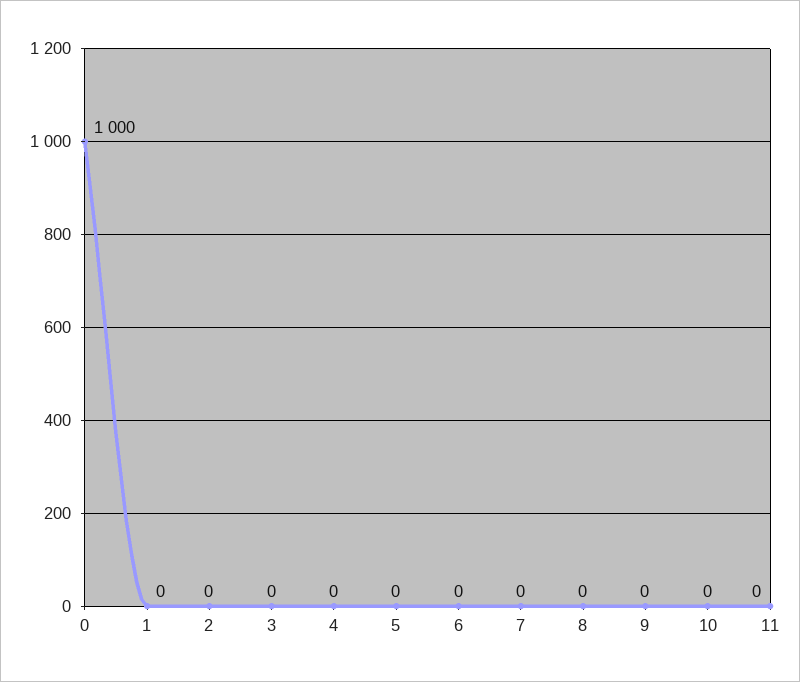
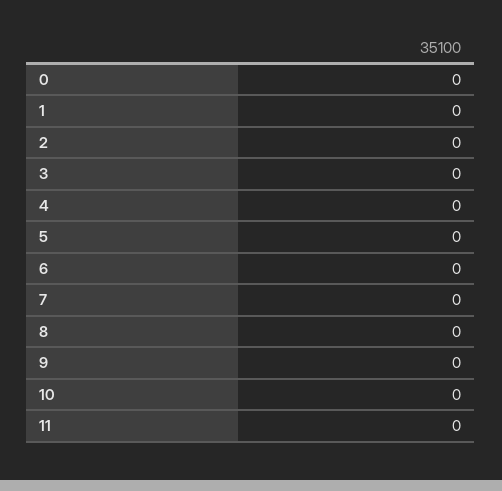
  {
-   "0": 1000,
+   "0": 0,
    "1": 0,
    "2": 0,
    "3": 0,
    "4": 0,
    "5": 0,
    "6": 0,
    "7": 0,
    "8": 0,
    "9": 0,
    "10": 0,
    "11": 0
  }

